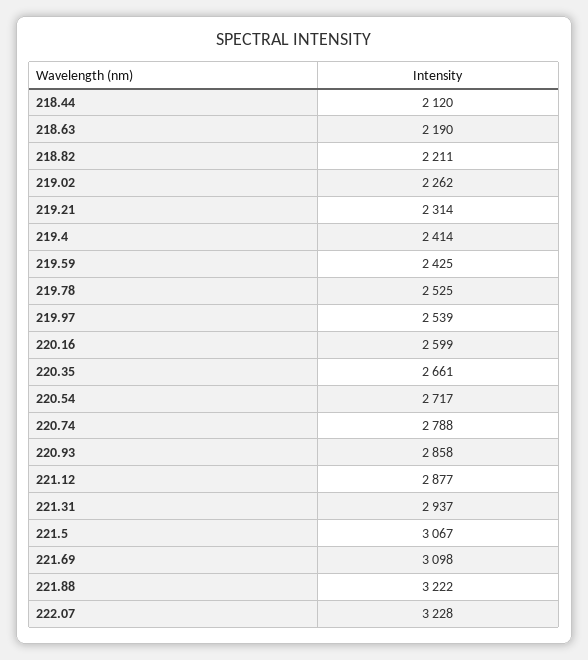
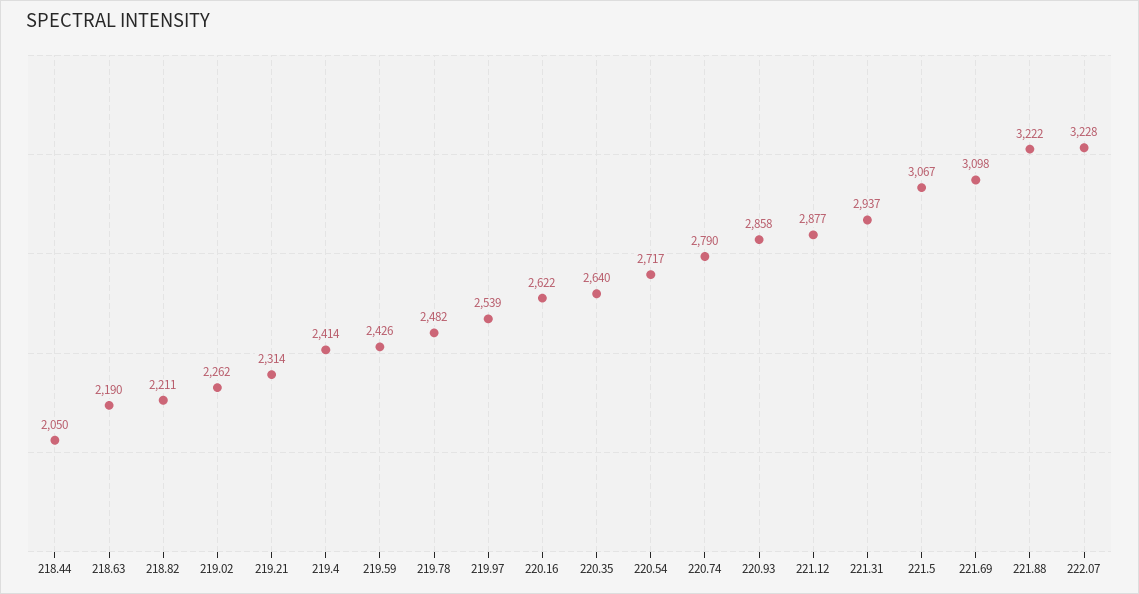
  {
-   "218.44": 2120,
+   "218.44": 2050,
    "218.63": 2190,
    "218.82": 2211,
    "219.02": 2262,
    "219.21": 2314,
    "219.4": 2414,
-   "219.59": 2425,
+   "219.59": 2426,
-   "219.78": 2525,
+   "219.78": 2482,
    "219.97": 2539,
-   "220.16": 2599,
+   "220.16": 2622,
-   "220.35": 2661,
+   "220.35": 2640,
    "220.54": 2717,
-   "220.74": 2788,
+   "220.74": 2790,
    "220.93": 2858,
    "221.12": 2877,
    "221.31": 2937,
    "221.5": 3067,
    "221.69": 3098,
    "221.88": 3222,
    "222.07": 3228
  }

